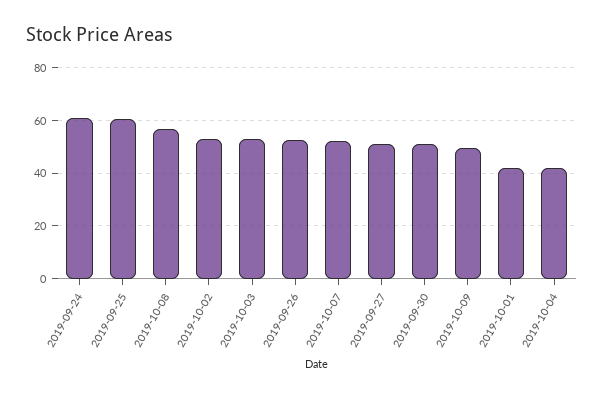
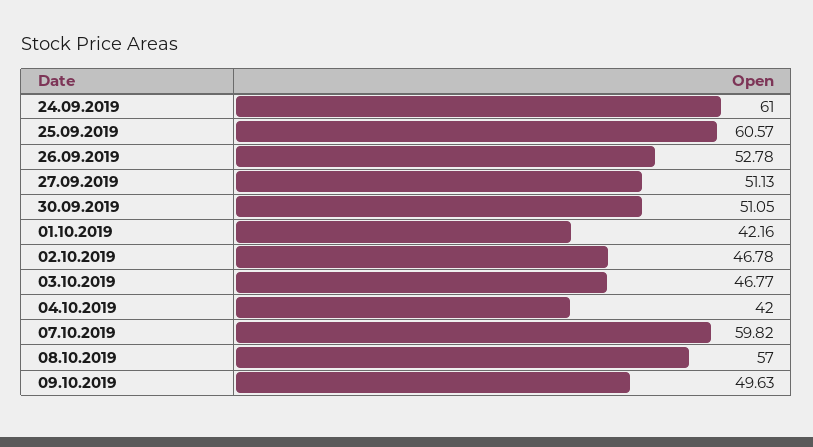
  {
    "2019-09-24": 61,
    "2019-09-25": 60.57,
    "2019-10-08": 57,
-   "2019-10-02": 52.5,
+   "2019-10-02": 46.78,
-   "2019-10-03": 52.5,
+   "2019-10-03": 46.77,
    "2019-09-26": 52.78,
-   "2019-10-07": 52.5,
+   "2019-10-07": 59.82,
    "2019-09-27": 51.13,
    "2019-09-30": 51.05,
    "2019-10-09": 49.63,
    "2019-10-01": 42.16,
    "2019-10-04": 42
  }

